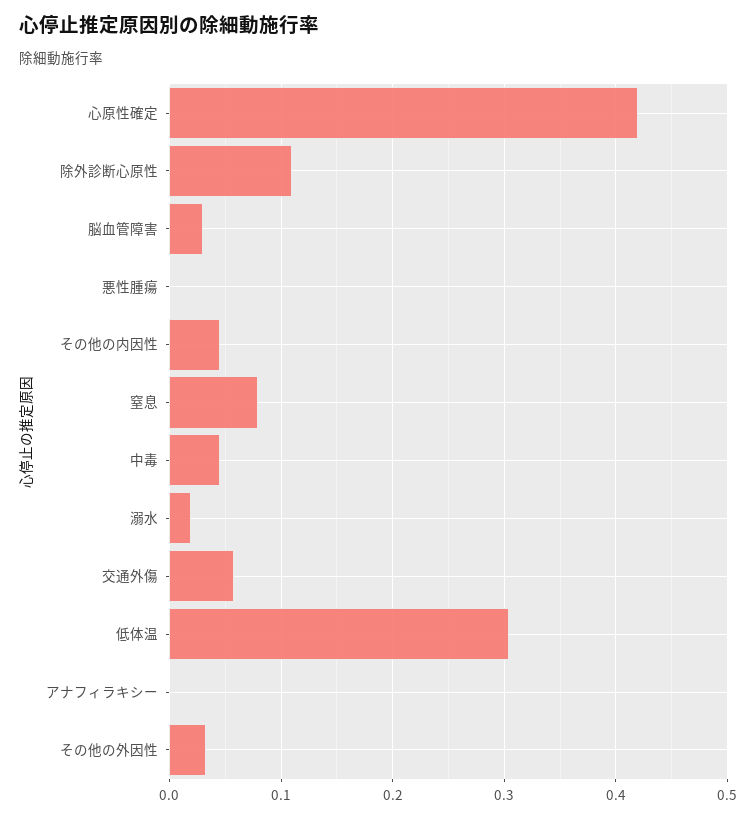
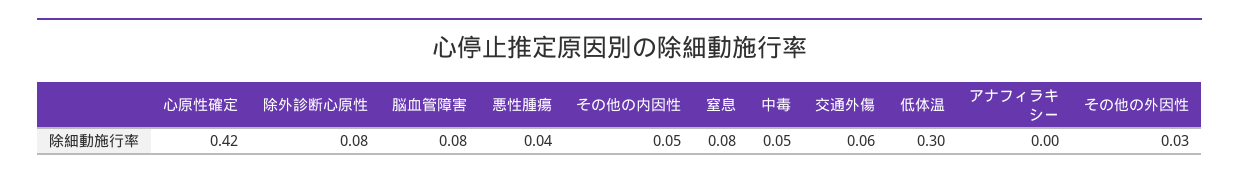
  {
    "心原性確定": 0.42,
-   "除外診断心原性": 0.11,
+   "除外診断心原性": 0.08,
-   "脳血管障害": 0.03,
+   "脳血管障害": 0.08,
-   "悪性腫瘍": 0,
+   "悪性腫瘍": 0.04,
    "その他の内因性": 0.05,
    "窒息": 0.08,
    "中毒": 0.05,
-   "溺水": 0.02,
    "交通外傷": 0.06,
    "低体温": 0.3,
    "アナフィラキシー": 0,
    "その他の外因性": 0.03
  }

